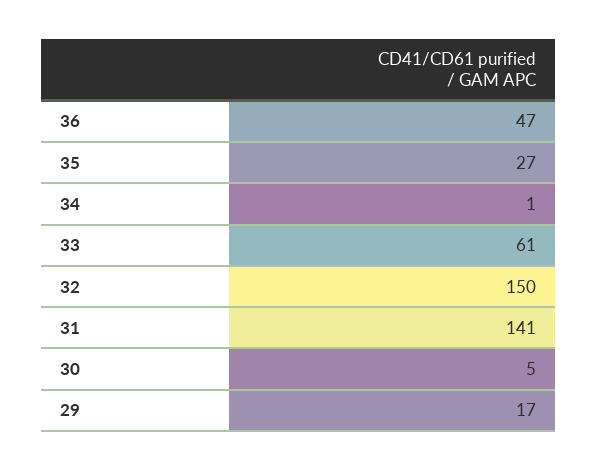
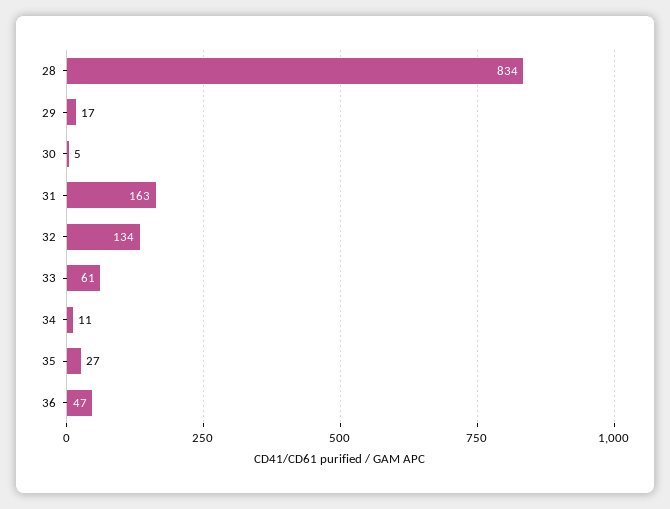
  {
    "36": 47,
    "35": 27,
-   "34": 1,
+   "34": 11,
    "33": 61,
-   "32": 150,
+   "32": 134,
-   "31": 141,
+   "31": 163,
    "30": 5,
-   "29": 17
+   "29": 17,
+   "28": 834
  }

